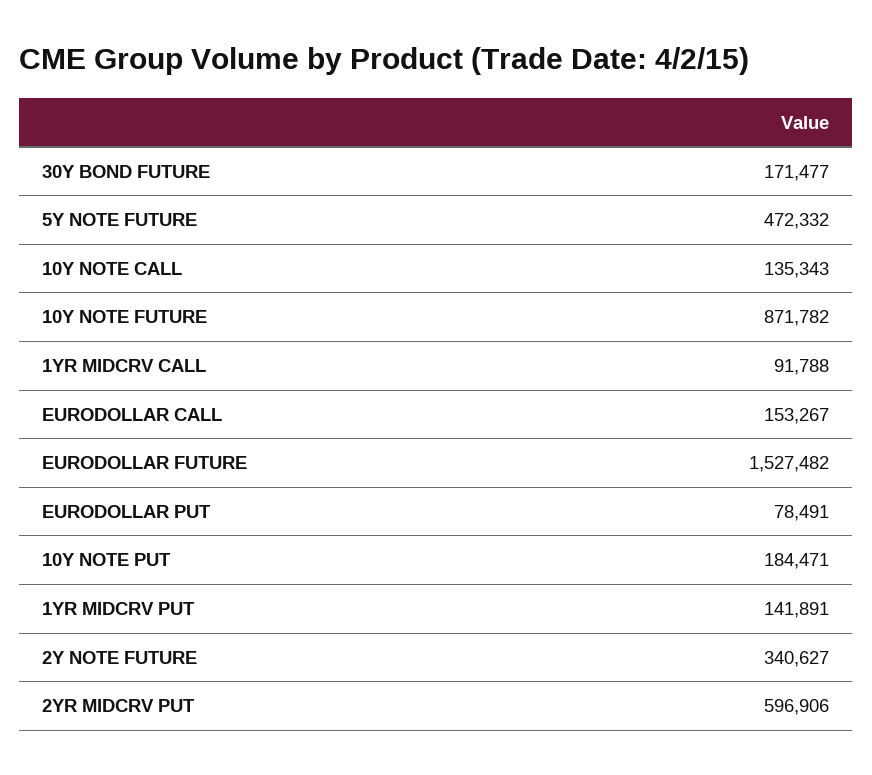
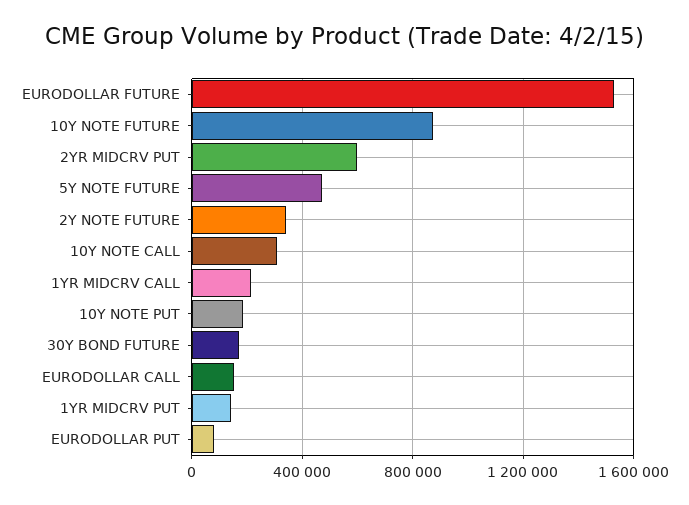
  {
    "30Y BOND FUTURE": 171477,
    "5Y NOTE FUTURE": 472332,
-   "10Y NOTE CALL": 135343,
+   "10Y NOTE CALL": 300000,
    "10Y NOTE FUTURE": 871782,
-   "1YR MIDCRV CALL": 91788,
+   "1YR MIDCRV CALL": 200000,
    "EURODOLLAR CALL": 153267,
    "EURODOLLAR FUTURE": 1527482,
    "EURODOLLAR PUT": 78491,
    "10Y NOTE PUT": 184471,
    "1YR MIDCRV PUT": 141891,
    "2Y NOTE FUTURE": 340627,
    "2YR MIDCRV PUT": 596906
  }

